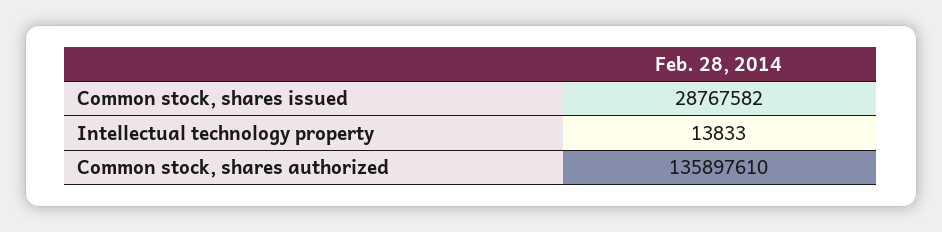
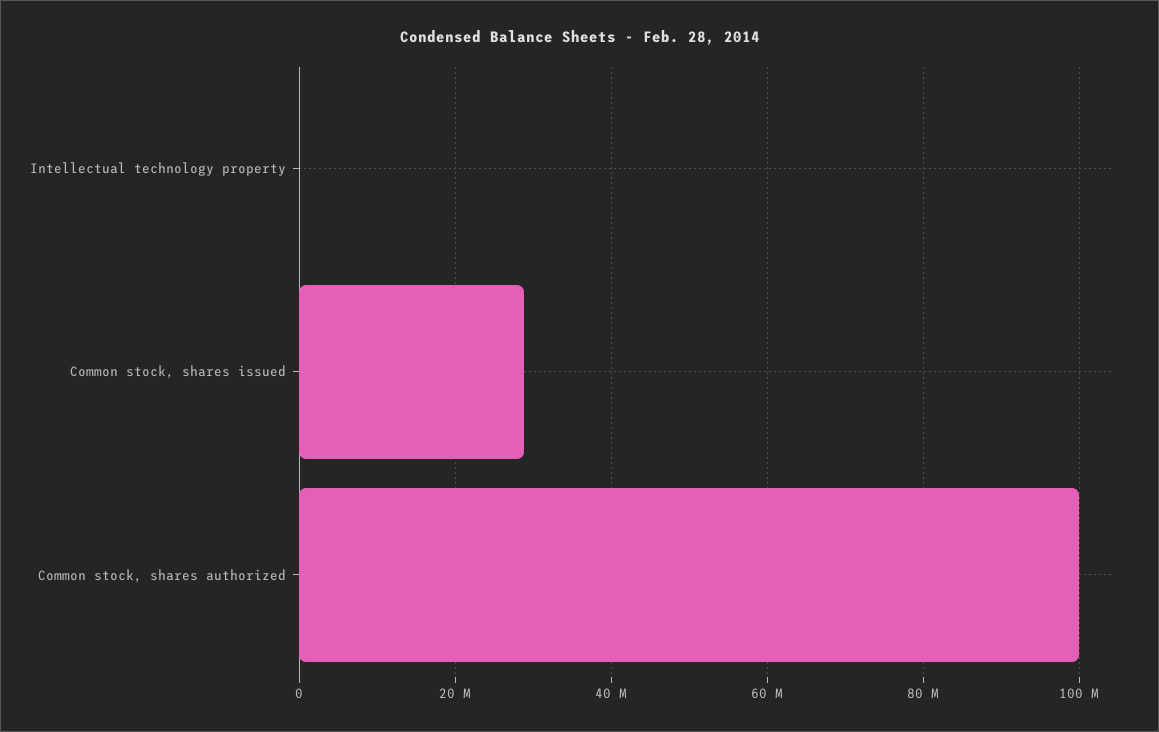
  {
    "Common stock, shares issued": 28767582,
    "Intellectual technology property": 13833,
-   "Common stock, shares authorized": 135897610
+   "Common stock, shares authorized": 100000000
  }

